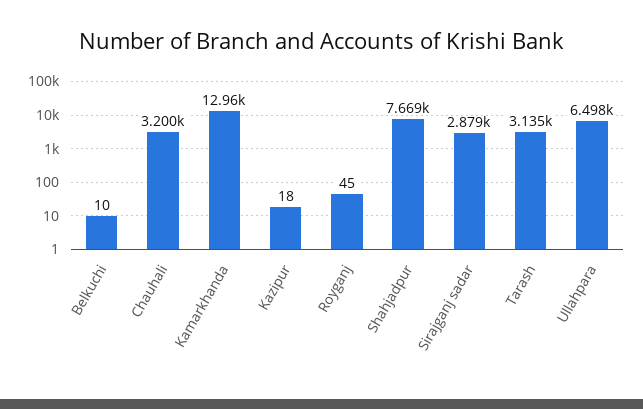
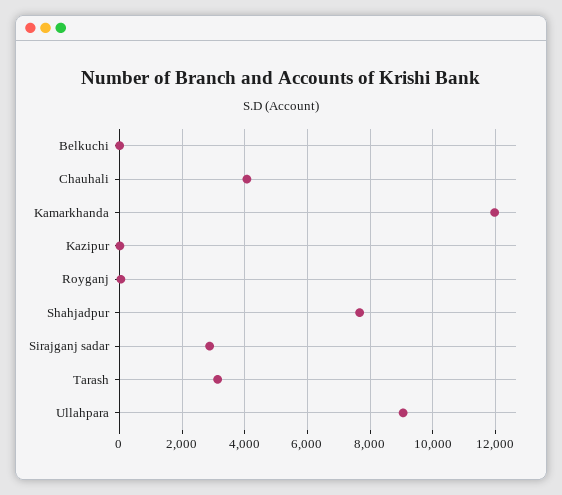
  {
    "Belkuchi": 10,
-   "Chauhali": 3200,
+   "Chauhali": 4000,
-   "Kamarkhanda": 12960,
+   "Kamarkhanda": 12000,
    "Kazipur": 18,
    "Royganj": 45,
    "Shahjadpur": 7669,
    "Sirajganj sadar": 2879,
    "Tarash": 3135,
-   "Ullahpara": 6498
+   "Ullahpara": 9000
  }

